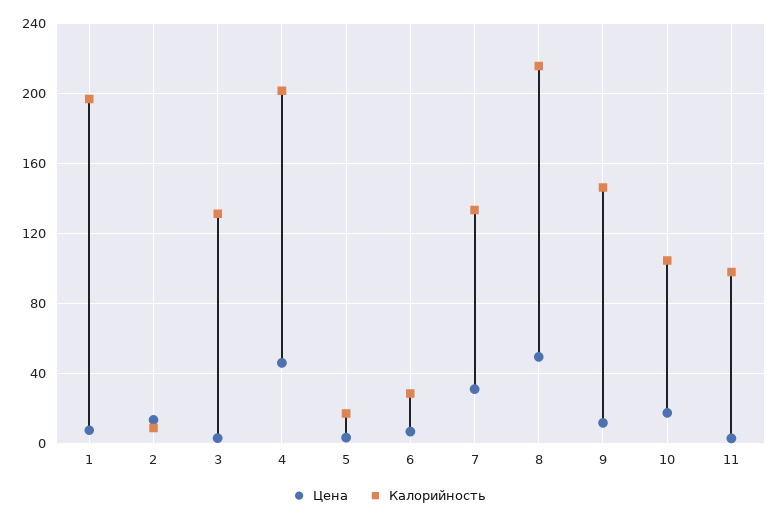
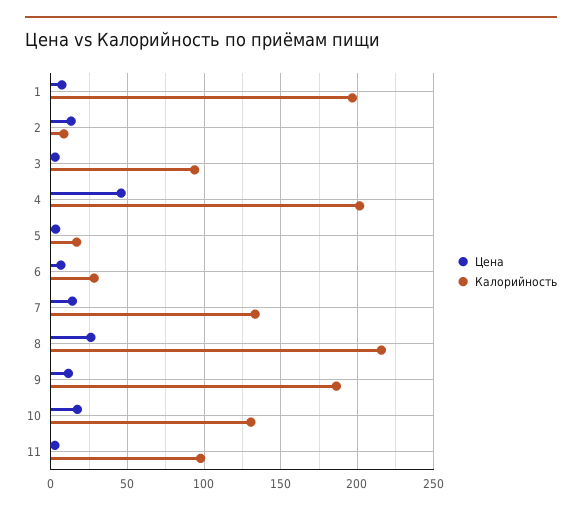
  {
    "Цена": {
      "1": 5,
      "2": 15,
      "3": 5,
      "4": 45,
      "5": 5,
      "6": 5,
-     "7": 30,
+     "7": 15,
-     "8": 50,
+     "8": 25,
      "9": 10,
      "10": 15,
      "11": 5
    },
    "Калорийность": {
      "1": 195,
      "2": 10,
-     "3": 130,
+     "3": 95,
      "4": 200,
      "5": 15,
      "6": 30,
      "7": 135,
      "8": 215,
-     "9": 145,
+     "9": 185,
-     "10": 105,
+     "10": 130,
      "11": 100
    }
  }

